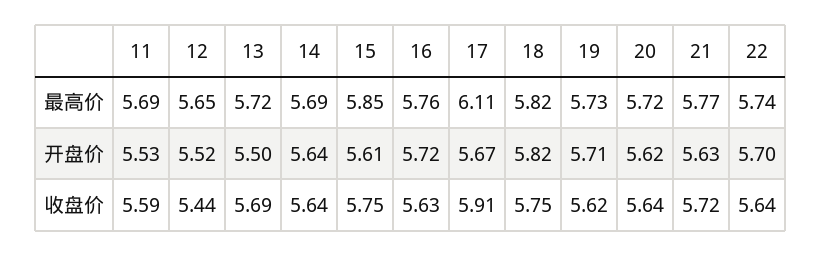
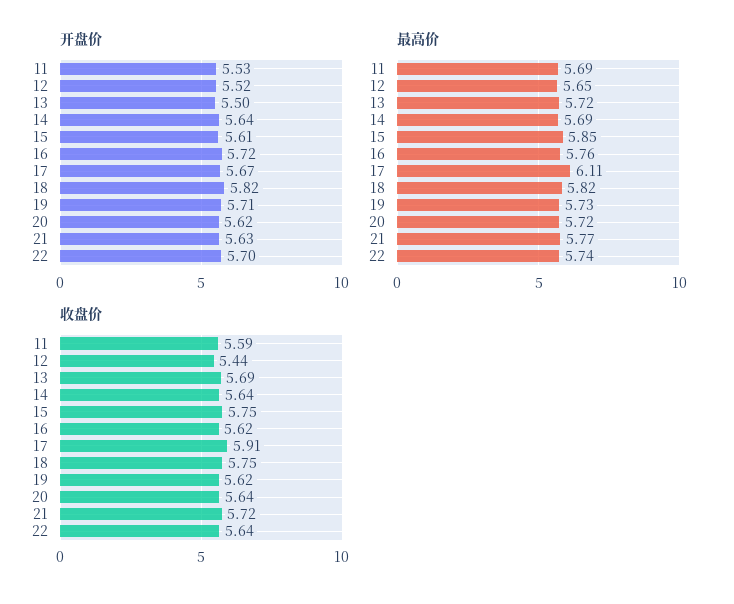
  {
    "最高价": {
      "11": 5.69,
      "12": 5.65,
      "13": 5.72,
      "14": 5.69,
      "15": 5.85,
      "16": 5.76,
      "17": 6.11,
      "18": 5.82,
      "19": 5.73,
      "20": 5.72,
      "21": 5.77,
      "22": 5.74
    },
    "开盘价": {
      "11": 5.53,
      "12": 5.52,
      "13": 5.5,
      "14": 5.64,
      "15": 5.61,
      "16": 5.72,
      "17": 5.67,
      "18": 5.82,
      "19": 5.71,
      "20": 5.62,
      "21": 5.63,
      "22": 5.7
    },
    "收盘价": {
      "11": 5.59,
      "12": 5.44,
      "13": 5.69,
      "14": 5.64,
      "15": 5.75,
-     "16": 5.63,
+     "16": 5.62,
      "17": 5.91,
      "18": 5.75,
      "19": 5.62,
      "20": 5.64,
      "21": 5.72,
      "22": 5.64
    }
  }

